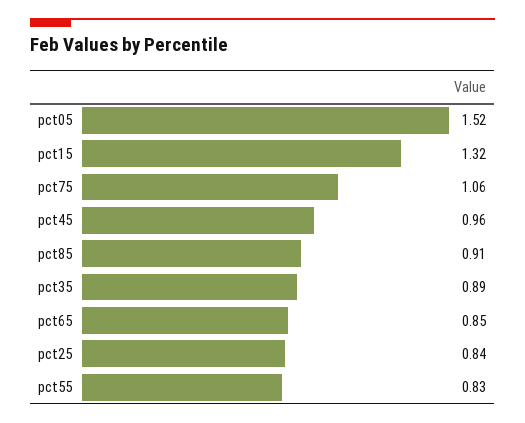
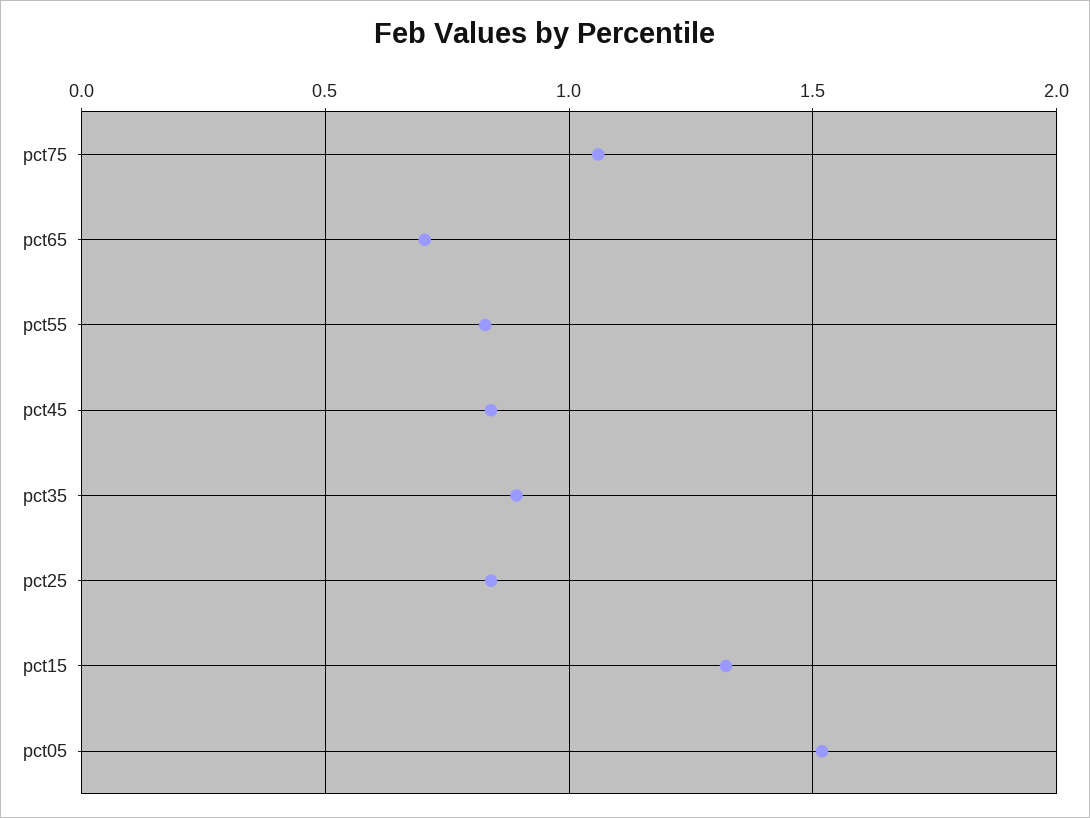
  {
    "pct05": 1.52,
    "pct15": 1.32,
    "pct75": 1.06,
-   "pct45": 0.96,
+   "pct45": 0.85,
-   "pct85": 0.91,
    "pct35": 0.89,
-   "pct65": 0.85,
+   "pct65": 0.7,
    "pct25": 0.84,
    "pct55": 0.83
  }

